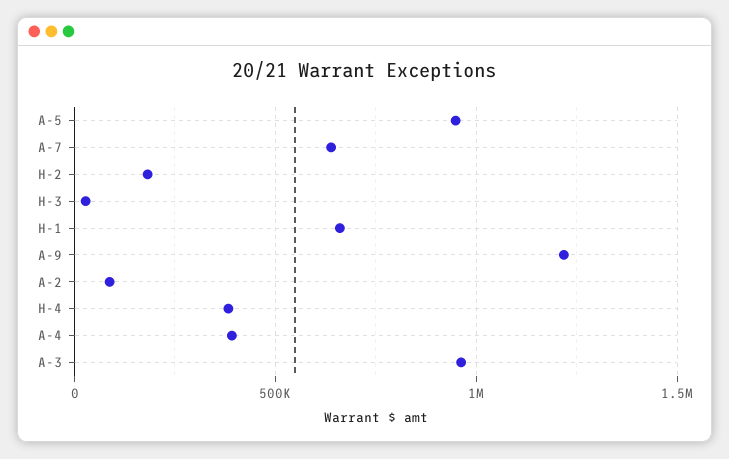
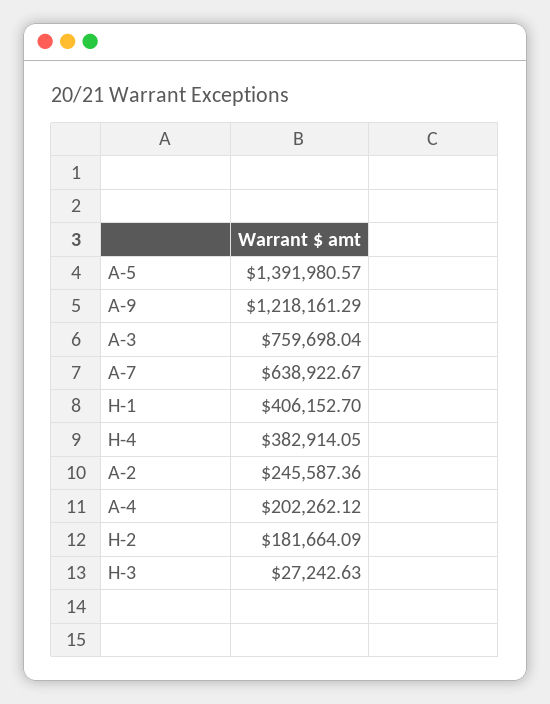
  {
-   "A-5": 950000,
+   "A-5": 1391980.57,
    "A-7": 638922.67,
    "H-2": 181664.09,
    "H-3": 27242.63,
-   "H-1": 650000,
+   "H-1": 406152.7,
    "A-9": 1218161.29,
-   "A-2": 100000,
+   "A-2": 245587.36,
    "H-4": 382914.05,
-   "A-4": 400000,
+   "A-4": 202262.12,
-   "A-3": 950000
+   "A-3": 759698.04
  }

